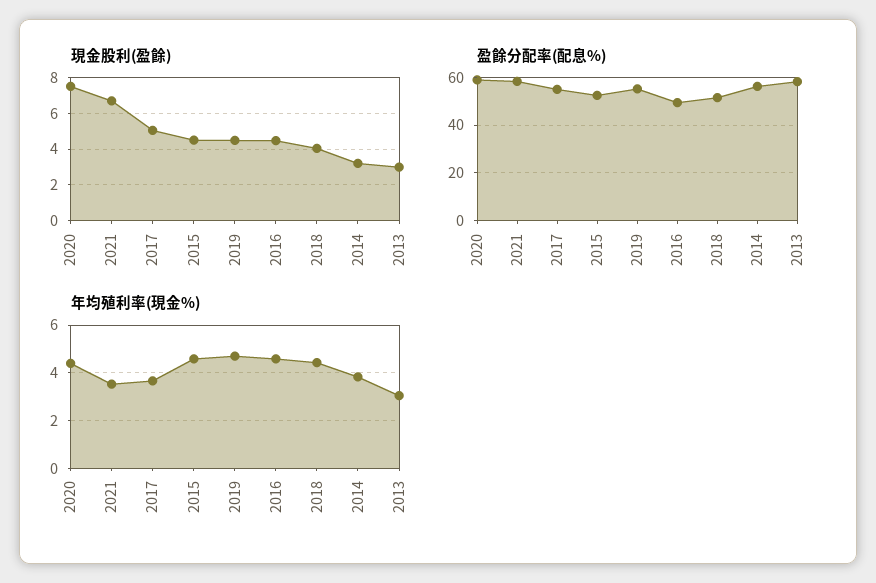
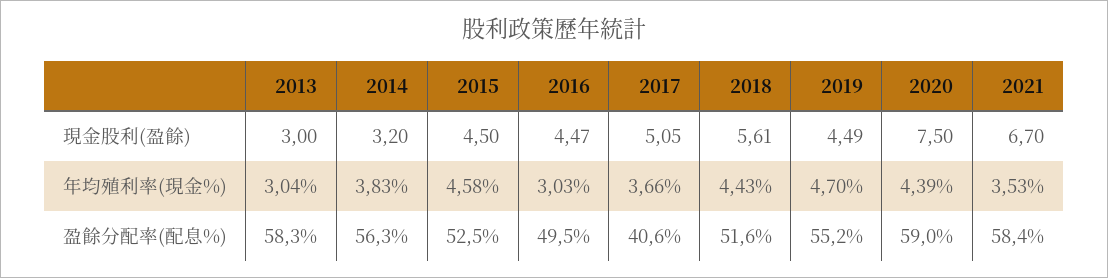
  {
    "現金股利(盈餘)": {
      "2020": 7.5,
      "2021": 6.7,
      "2017": 5.05,
      "2015": 4.5,
      "2019": 4.49,
      "2016": 4.47,
-     "2018": 4,
+     "2018": 5.61,
      "2014": 3.2,
      "2013": 3
    },
    "盈餘分配率(配息%)": {
      "2020": 59,
      "2021": 58.4,
-     "2017": 55,
+     "2017": 40.6,
      "2015": 52.5,
      "2019": 55.2,
      "2016": 49.5,
      "2018": 51.6,
      "2014": 56.3,
      "2013": 58.3
    },
    "年均殖利率(現金%)": {
      "2020": 4.39,
      "2021": 3.53,
      "2017": 3.66,
      "2015": 4.58,
      "2019": 4.7,
-     "2016": 4.5,
+     "2016": 3.03,
      "2018": 4.43,
      "2014": 3.83,
      "2013": 3.04
    }
  }

